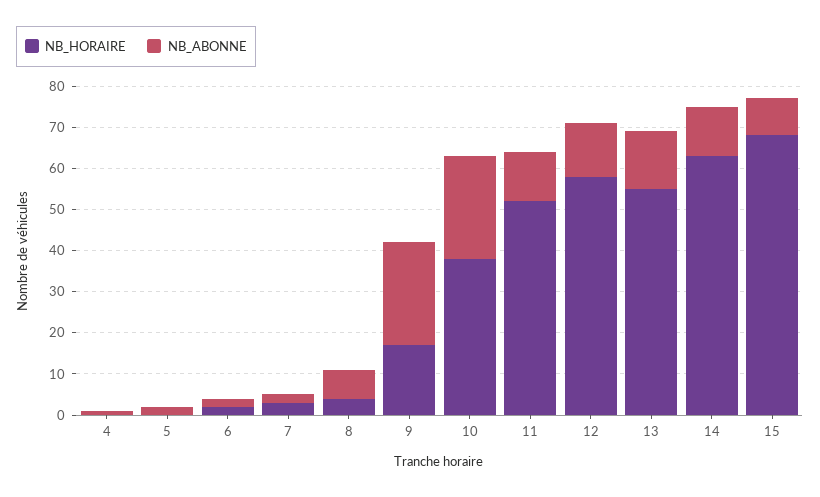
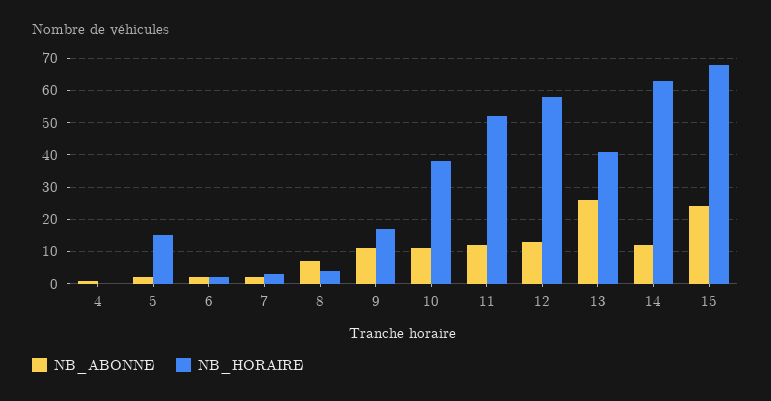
  {
    "NB_HORAIRE": {
      "4": 0,
-     "5": 0,
+     "5": 15,
      "6": 0,
      "7": 5,
      "8": 5,
      "9": 15,
      "10": 40,
      "11": 50,
      "12": 60,
-     "13": 55,
+     "13": 40,
      "14": 65,
      "15": 70
    },
    "NB_ABONNE": {
      "4": 0,
      "5": 0,
      "6": 0,
      "7": 0,
      "8": 5,
-     "9": 25,
+     "9": 10,
-     "10": 25,
+     "10": 10,
      "11": 10,
      "12": 15,
-     "13": 15,
+     "13": 25,
      "14": 10,
-     "15": 10
+     "15": 25
    }
  }

